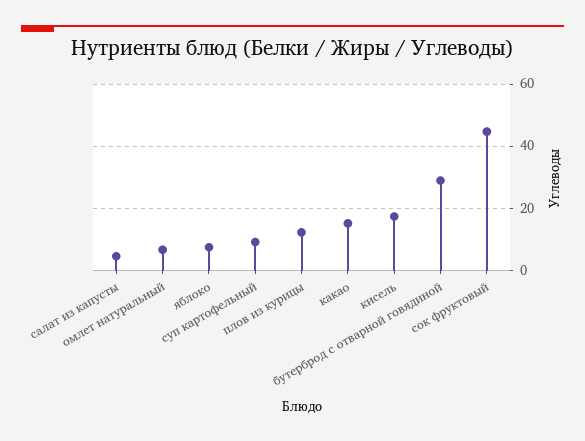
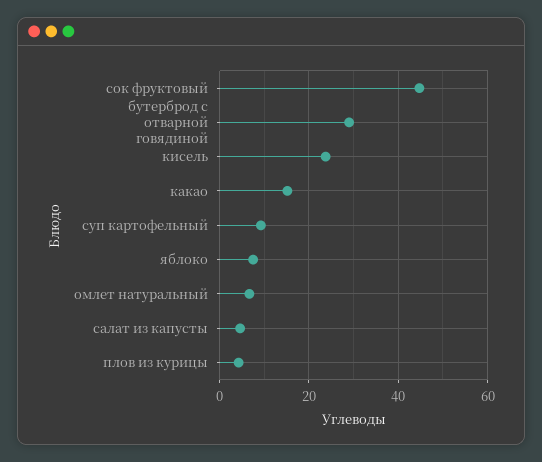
  {
    "салат из капусты": 4,
    "омлет натуральный": 6,
    "яблоко": 8,
    "суп картофельный": 10,
-   "плов из курицы": 12,
+   "плов из курицы": 4,
    "какао": 16,
-   "кисель": 18,
+   "кисель": 24,
    "бутерброд с отварной говядиной": 30,
    "сок фруктовый": 44
  }

